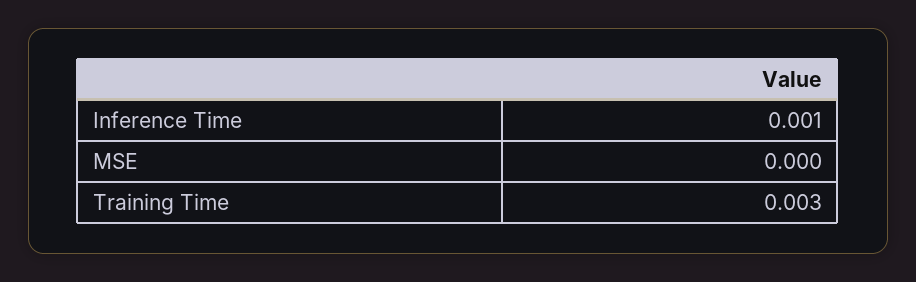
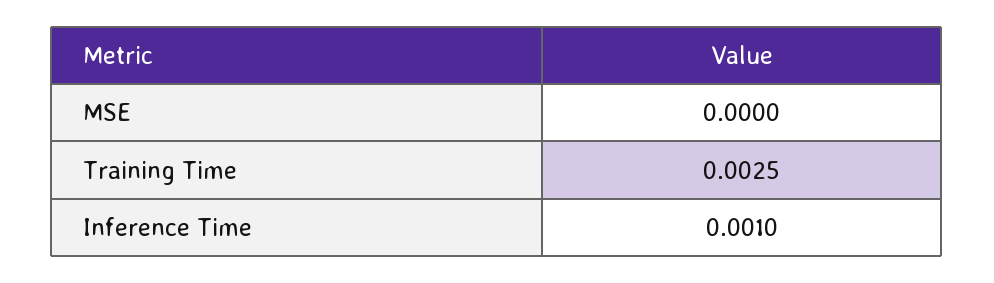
  {
    "Inference Time": 0.001,
    "MSE": 0,
-   "Training Time": 0.003
+   "Training Time": 0.0025
  }

